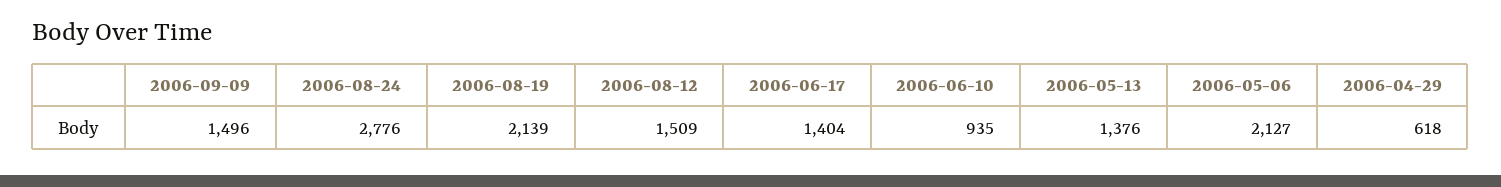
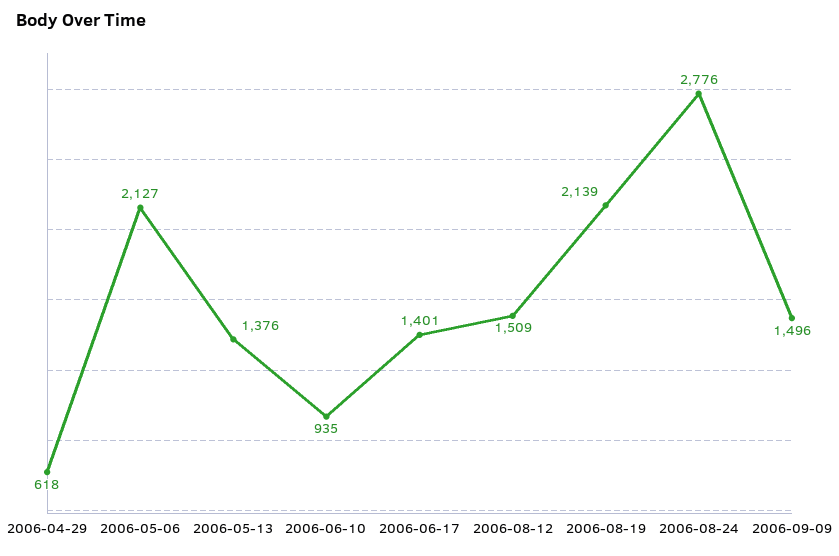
  {
    "2006-09-09": 1496,
    "2006-08-24": 2776,
    "2006-08-19": 2139,
    "2006-08-12": 1509,
-   "2006-06-17": 1404,
+   "2006-06-17": 1401,
    "2006-06-10": 935,
    "2006-05-13": 1376,
    "2006-05-06": 2127,
    "2006-04-29": 618
  }

